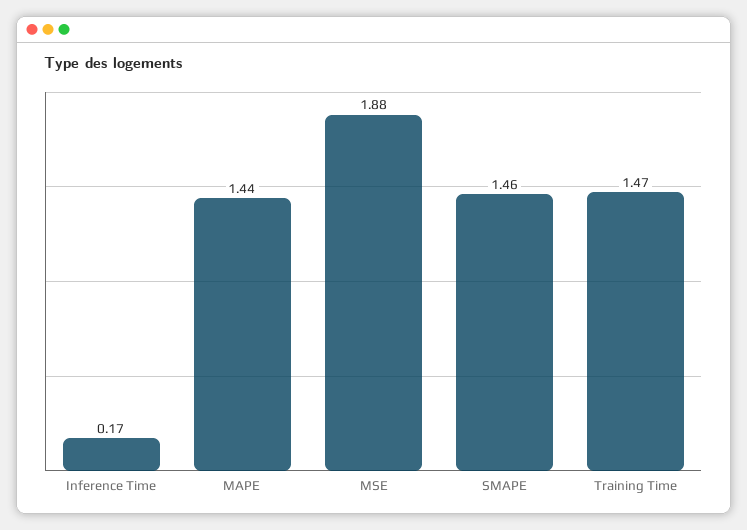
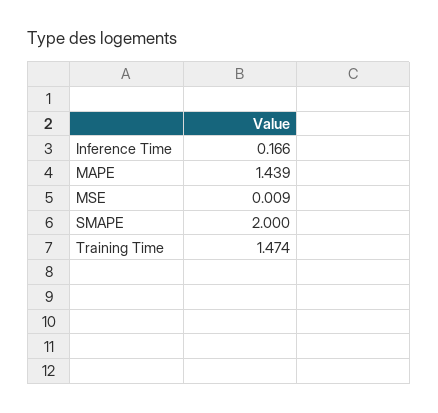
  {
    "Inference Time": 0.166,
    "MAPE": 1.439,
-   "MSE": 1.88,
+   "MSE": 0.009,
-   "SMAPE": 1.46,
+   "SMAPE": 2,
    "Training Time": 1.474
  }

